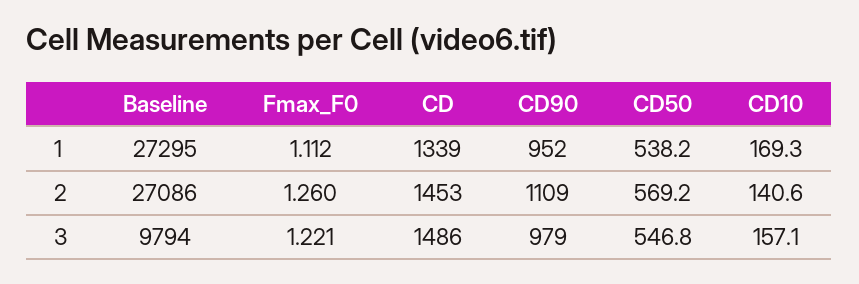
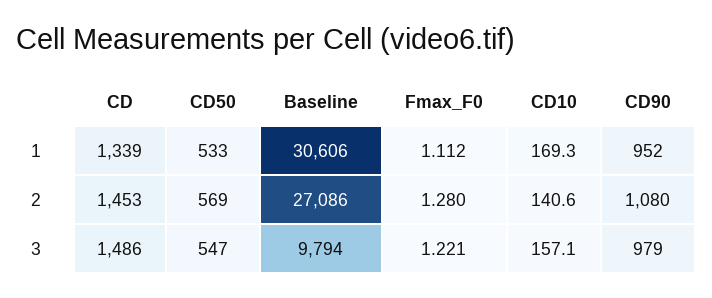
  {
    "Baseline": {
-     "1": 27295,
+     "1": 30606,
      "2": 27086,
      "3": 9794
    },
    "Fmax_F0": {
      "1": 1.112,
-     "2": 1.26,
+     "2": 1.28,
      "3": 1.221
    },
    "CD": {
      "1": 1339,
      "2": 1453,
      "3": 1486
    },
    "CD90": {
      "1": 952,
-     "2": 1109,
+     "2": 1080,
      "3": 979
    },
    "CD50": {
-     "1": 538.2,
+     "1": 533,
      "2": 569.2,
      "3": 546.8
    },
    "CD10": {
      "1": 169.3,
      "2": 140.6,
      "3": 157.1
    }
  }

